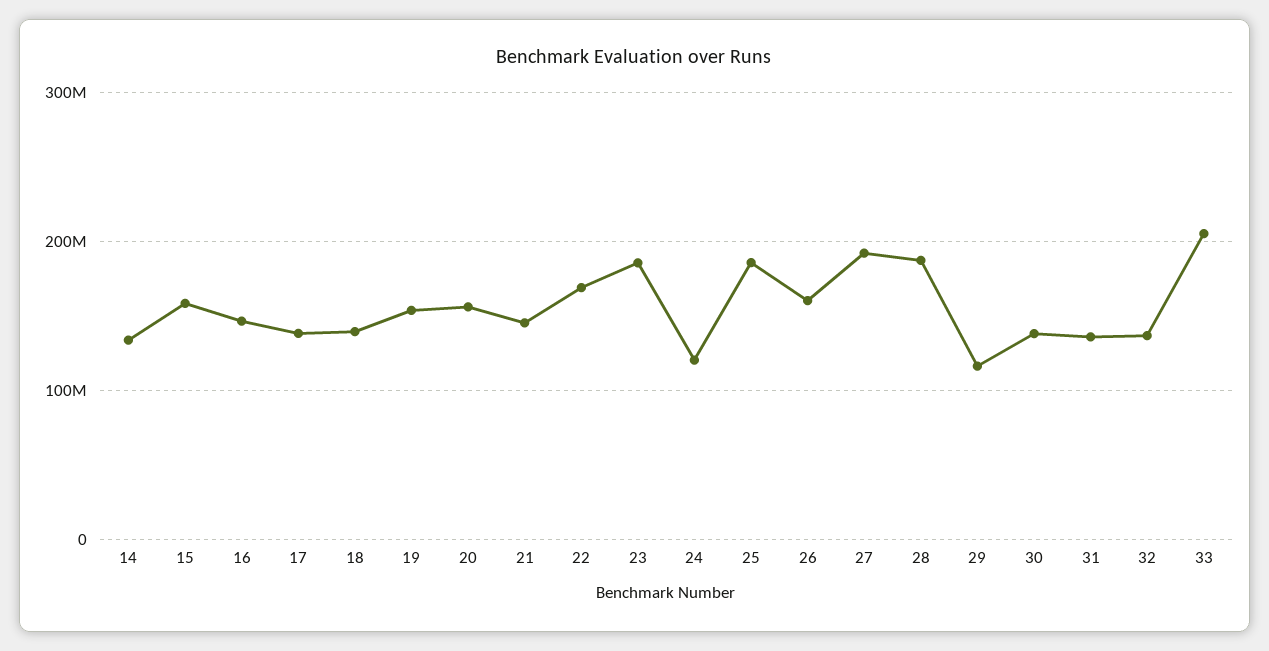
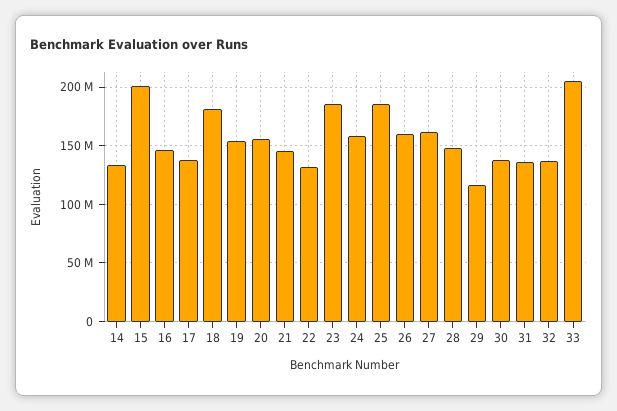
  {
    "14": 130000000,
-   "15": 160000000,
+   "15": 200000000,
    "16": 150000000,
    "17": 140000000,
-   "18": 140000000,
+   "18": 180000000,
    "19": 150000000,
    "20": 160000000,
    "21": 150000000,
-   "22": 170000000,
+   "22": 130000000,
    "23": 190000000,
-   "24": 120000000,
+   "24": 160000000,
    "25": 190000000,
    "26": 160000000,
-   "27": 190000000,
+   "27": 160000000,
-   "28": 190000000,
+   "28": 150000000,
    "29": 120000000,
    "30": 140000000,
    "31": 140000000,
    "32": 140000000,
    "33": 210000000
  }

